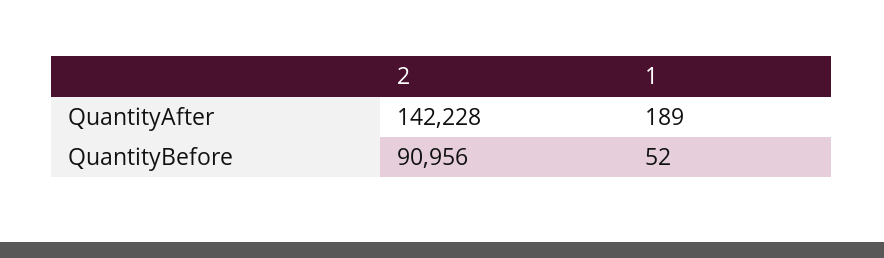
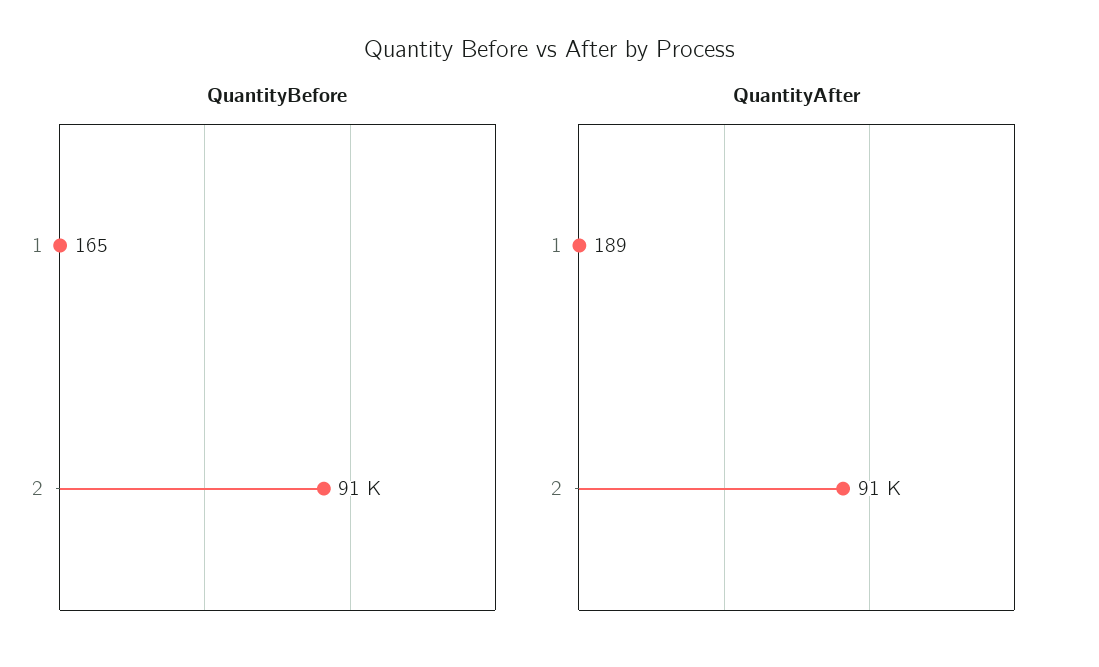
  {
    "QuantityAfter": {
-     "2": 142228,
+     "2": 91000,
      "1": 189
    },
    "QuantityBefore": {
      "2": 90956,
-     "1": 52
+     "1": 165
    }
  }

